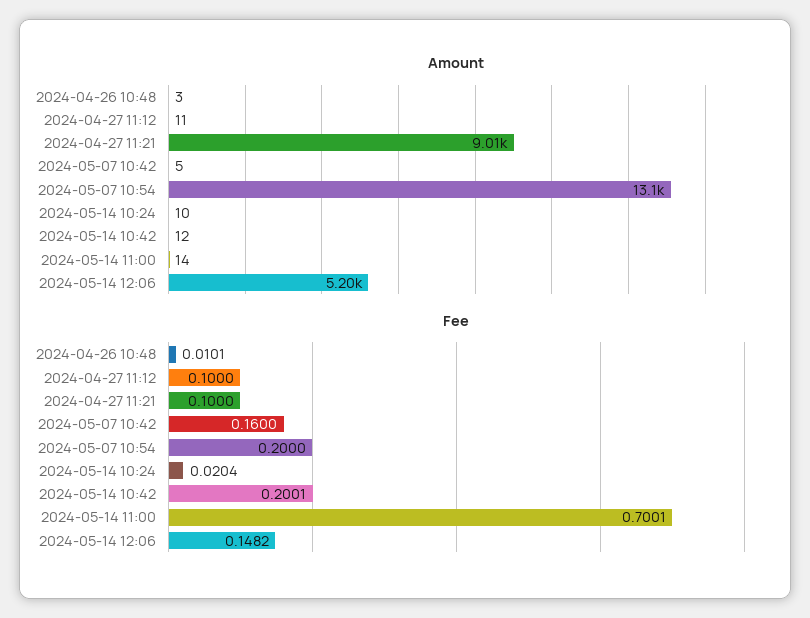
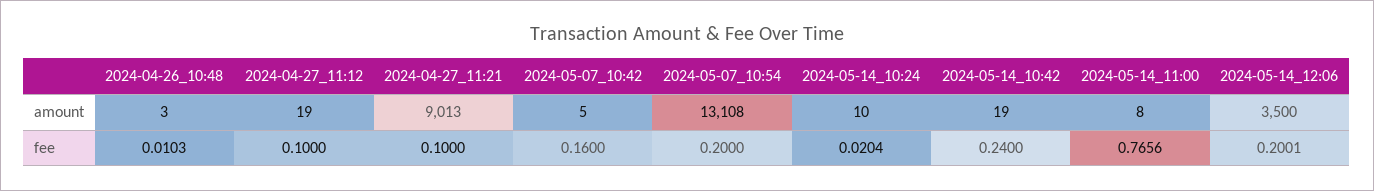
  {
    "Amount": {
      "2024-04-26 10:48": 3,
-     "2024-04-27 11:12": 11,
+     "2024-04-27 11:12": 19,
      "2024-04-27 11:21": 9013,
      "2024-05-07 10:42": 5,
      "2024-05-07 10:54": 13108,
      "2024-05-14 10:24": 10,
-     "2024-05-14 10:42": 12,
+     "2024-05-14 10:42": 19,
-     "2024-05-14 11:00": 14,
+     "2024-05-14 11:00": 8,
-     "2024-05-14 12:06": 5200
+     "2024-05-14 12:06": 3500
    },
    "Fee": {
-     "2024-04-26 10:48": 0.0101,
+     "2024-04-26 10:48": 0.0103,
      "2024-04-27 11:12": 0.1,
      "2024-04-27 11:21": 0.1,
      "2024-05-07 10:42": 0.16,
      "2024-05-07 10:54": 0.2,
      "2024-05-14 10:24": 0.0204,
-     "2024-05-14 10:42": 0.2001,
+     "2024-05-14 10:42": 0.24,
-     "2024-05-14 11:00": 0.7001,
+     "2024-05-14 11:00": 0.7656,
-     "2024-05-14 12:06": 0.1482
+     "2024-05-14 12:06": 0.2001
    }
  }

